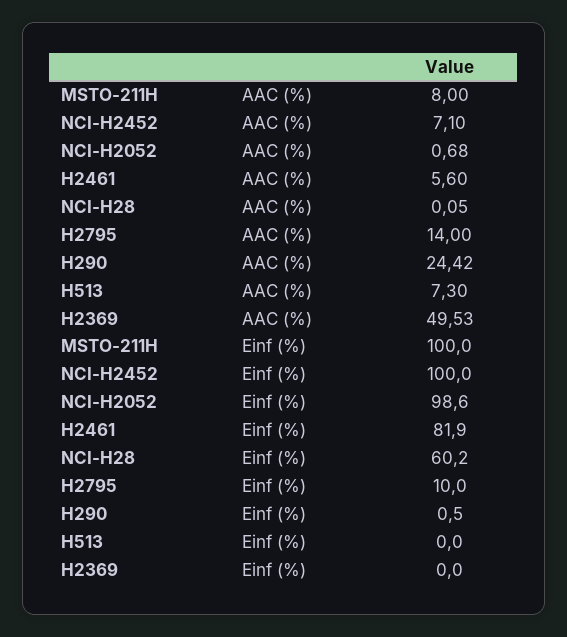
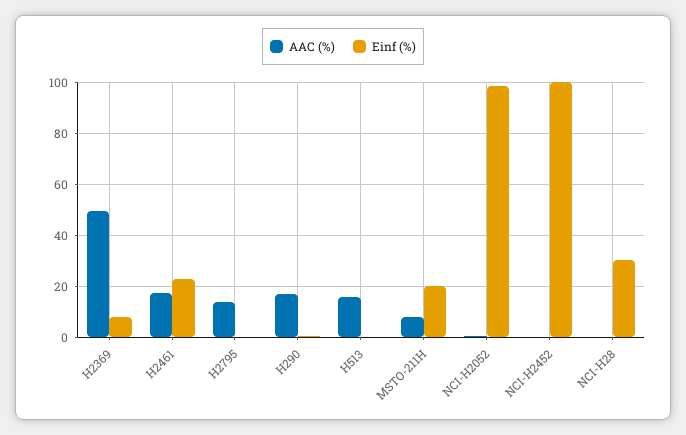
  {
    "AAC (%)": {
      "MSTO-211H": 8,
-     "NCI-H2452": 7.1,
+     "NCI-H2452": 0,
      "NCI-H2052": 0.68,
-     "H2461": 5.6,
+     "H2461": 17.5,
      "NCI-H28": 0.05,
      "H2795": 14,
-     "H290": 24.42,
+     "H290": 17.5,
-     "H513": 7.3,
+     "H513": 15,
      "H2369": 49.53
    },
    "Einf (%)": {
-     "MSTO-211H": 100,
+     "MSTO-211H": 20,
      "NCI-H2452": 100,
      "NCI-H2052": 98.6,
-     "H2461": 81.9,
+     "H2461": 22.5,
-     "NCI-H28": 60.2,
+     "NCI-H28": 30,
-     "H2795": 10,
+     "H2795": 0,
      "H290": 0.5,
      "H513": 0,
-     "H2369": 0
+     "H2369": 7.5
    }
  }

